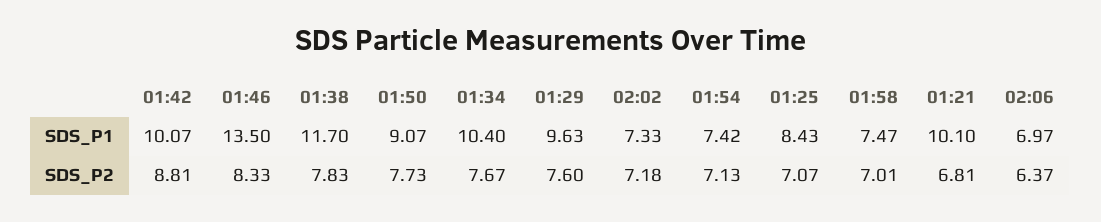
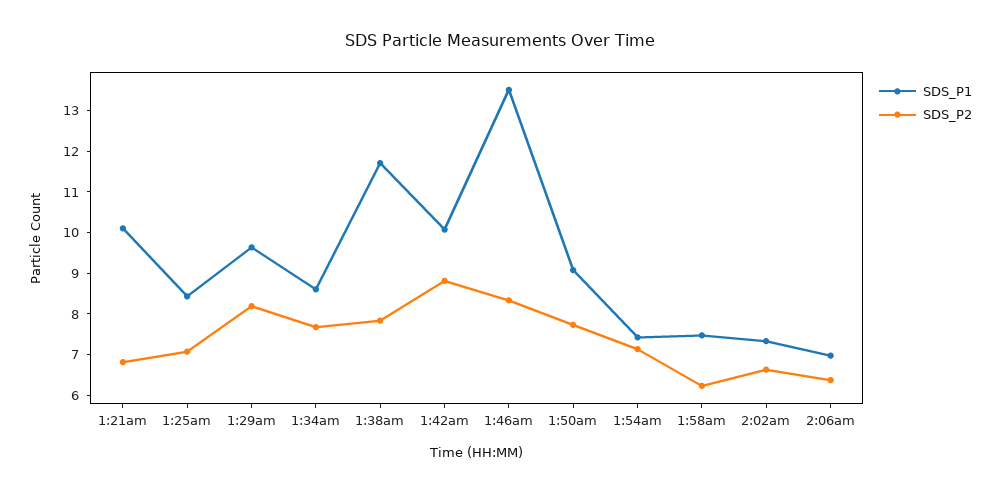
  {
    "SDS_P1": {
      "01:42": 10.07,
      "01:46": 13.5,
      "01:38": 11.7,
      "01:50": 9.07,
-     "01:34": 10.4,
+     "01:34": 8.6,
      "01:29": 9.63,
      "02:02": 7.33,
      "01:54": 7.42,
      "01:25": 8.43,
      "01:58": 7.47,
      "01:21": 10.1,
      "02:06": 6.97
    },
    "SDS_P2": {
      "01:42": 8.81,
      "01:46": 8.33,
      "01:38": 7.83,
      "01:50": 7.73,
      "01:34": 7.67,
-     "01:29": 7.6,
+     "01:29": 8.2,
-     "02:02": 7.18,
+     "02:02": 6.6,
      "01:54": 7.13,
      "01:25": 7.07,
-     "01:58": 7.01,
+     "01:58": 6.2,
      "01:21": 6.81,
      "02:06": 6.37
    }
  }

